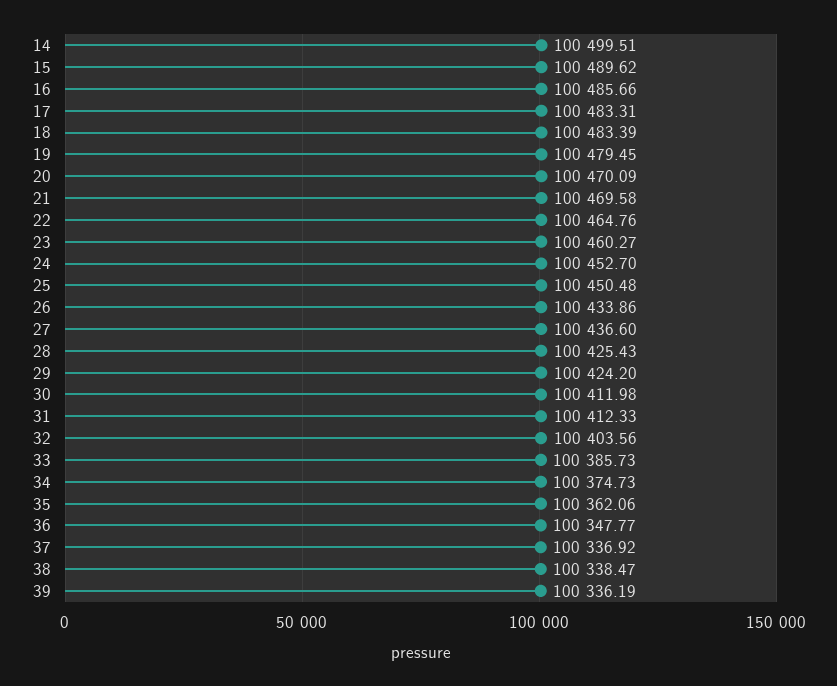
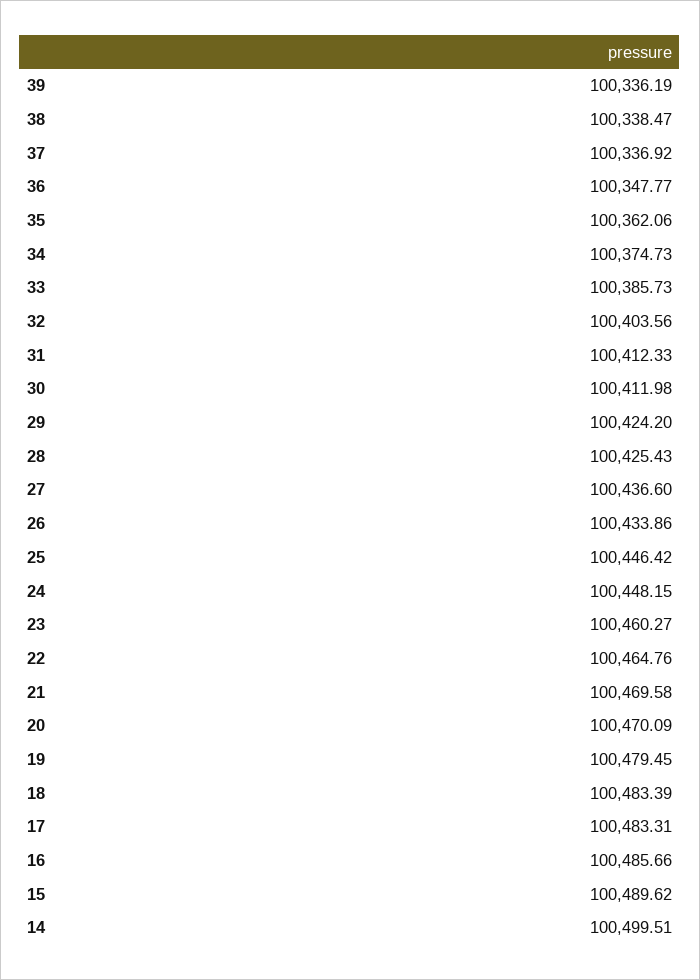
  {
    "14": 100499.51,
    "15": 100489.62,
    "16": 100485.66,
    "17": 100483.31,
    "18": 100483.39,
    "19": 100479.45,
    "20": 100470.09,
    "21": 100469.58,
    "22": 100464.76,
    "23": 100460.27,
-   "24": 100452.7,
+   "24": 100448.15,
-   "25": 100450.48,
+   "25": 100446.42,
    "26": 100433.86,
    "27": 100436.6,
    "28": 100425.43,
    "29": 100424.2,
    "30": 100411.98,
    "31": 100412.33,
    "32": 100403.56,
    "33": 100385.73,
    "34": 100374.73,
    "35": 100362.06,
    "36": 100347.77,
    "37": 100336.92,
    "38": 100338.47,
    "39": 100336.19
  }

